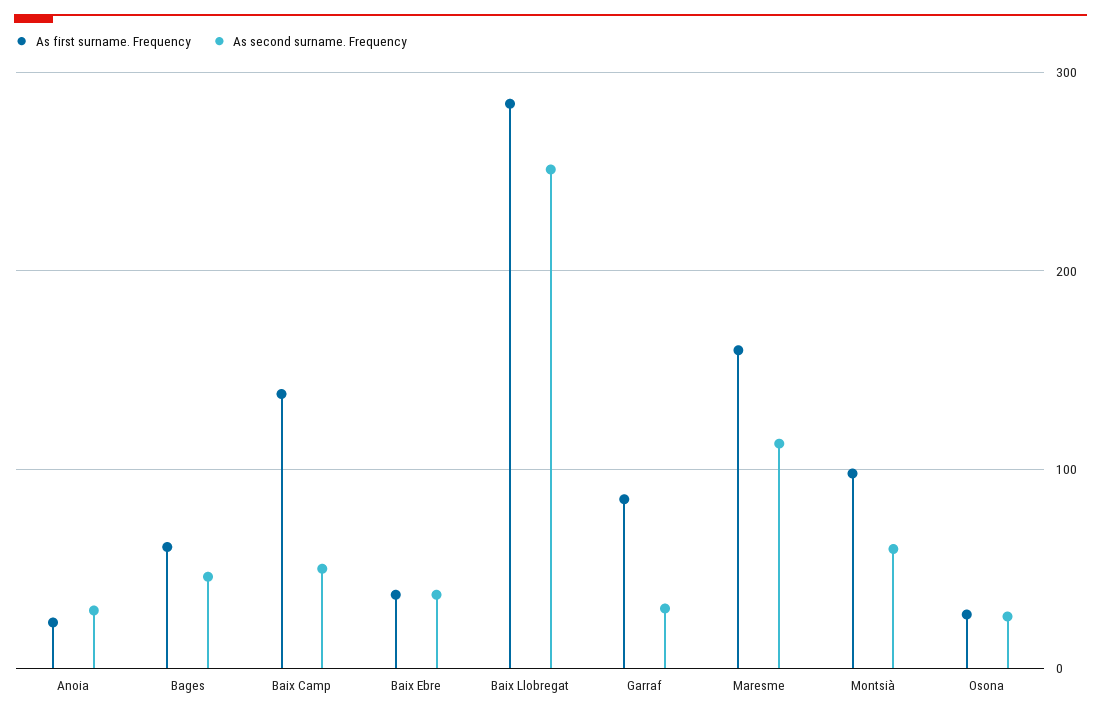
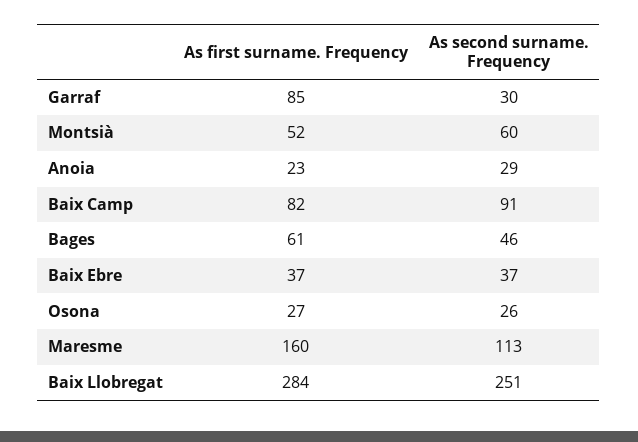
  {
    "As first surname. Frequency": {
      "Anoia": 23,
      "Bages": 61,
-     "Baix Camp": 140,
+     "Baix Camp": 82,
      "Baix Ebre": 37,
      "Baix Llobregat": 284,
      "Garraf": 85,
      "Maresme": 160,
-     "Montsià": 100,
+     "Montsià": 52,
      "Osona": 27
    },
    "As second surname. Frequency": {
      "Anoia": 29,
      "Bages": 46,
-     "Baix Camp": 50,
+     "Baix Camp": 91,
      "Baix Ebre": 37,
      "Baix Llobregat": 251,
      "Garraf": 30,
      "Maresme": 113,
      "Montsià": 60,
      "Osona": 26
    }
  }

